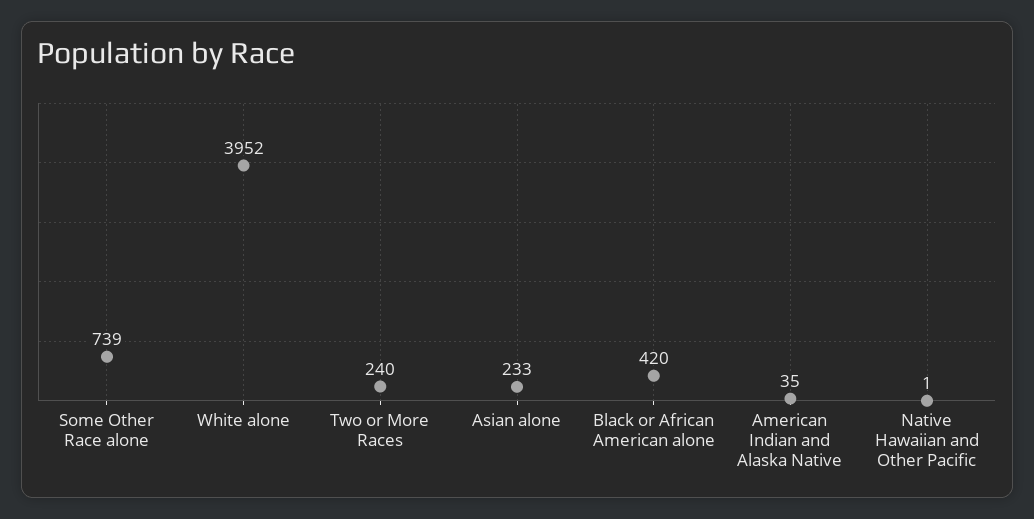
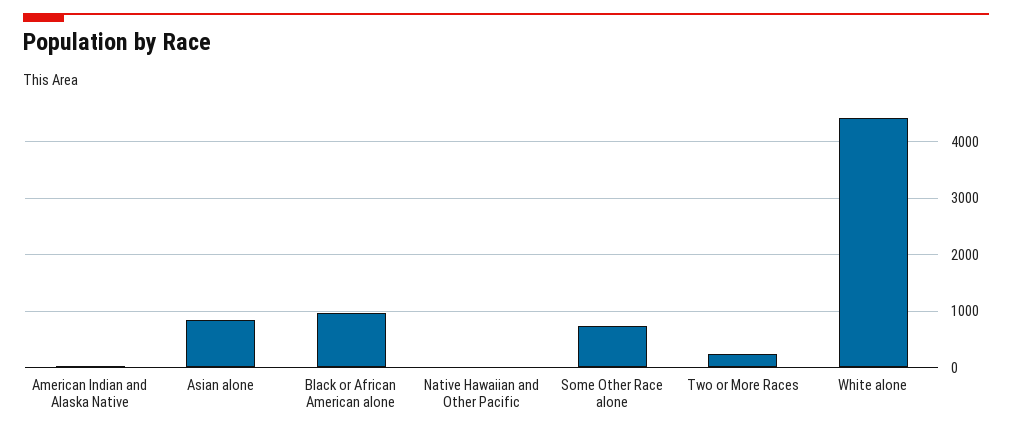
  {
    "Some Other Race alone": 739,
-   "White alone": 3952,
+   "White alone": 4400,
    "Two or More Races": 240,
-   "Asian alone": 233,
+   "Asian alone": 800,
-   "Black or African American alone": 420,
+   "Black or African American alone": 1000,
    "American Indian and Alaska Native": 35,
    "Native Hawaiian and Other Pacific": 1
  }

